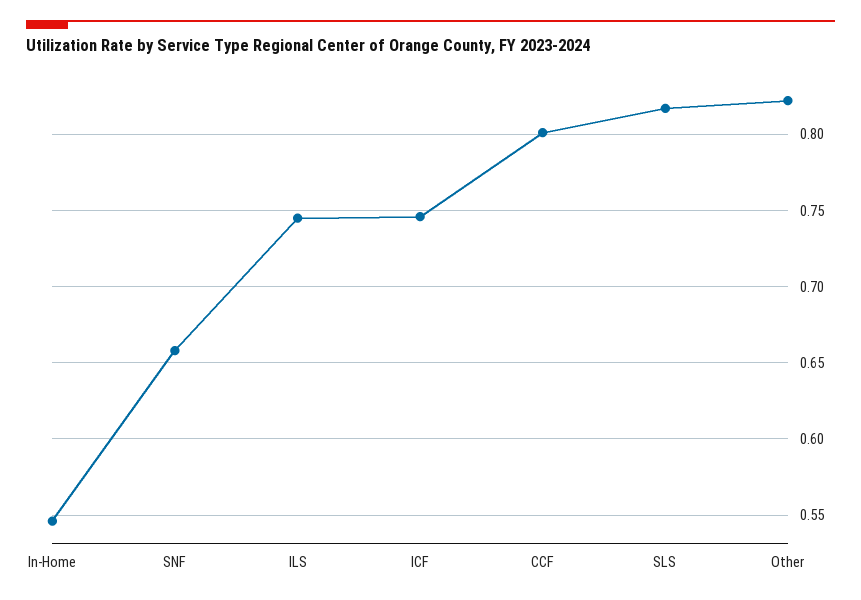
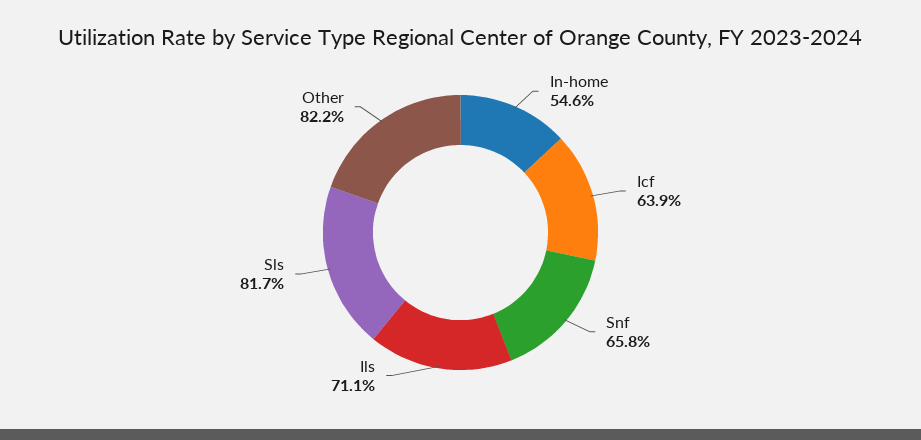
  {
    "In-Home": 0.546,
    "SNF": 0.658,
-   "ILS": 0.745,
+   "ILS": 0.711,
-   "ICF": 0.745,
+   "ICF": 0.639,
-   "CCF": 0.8,
    "SLS": 0.817,
    "Other": 0.822
  }

